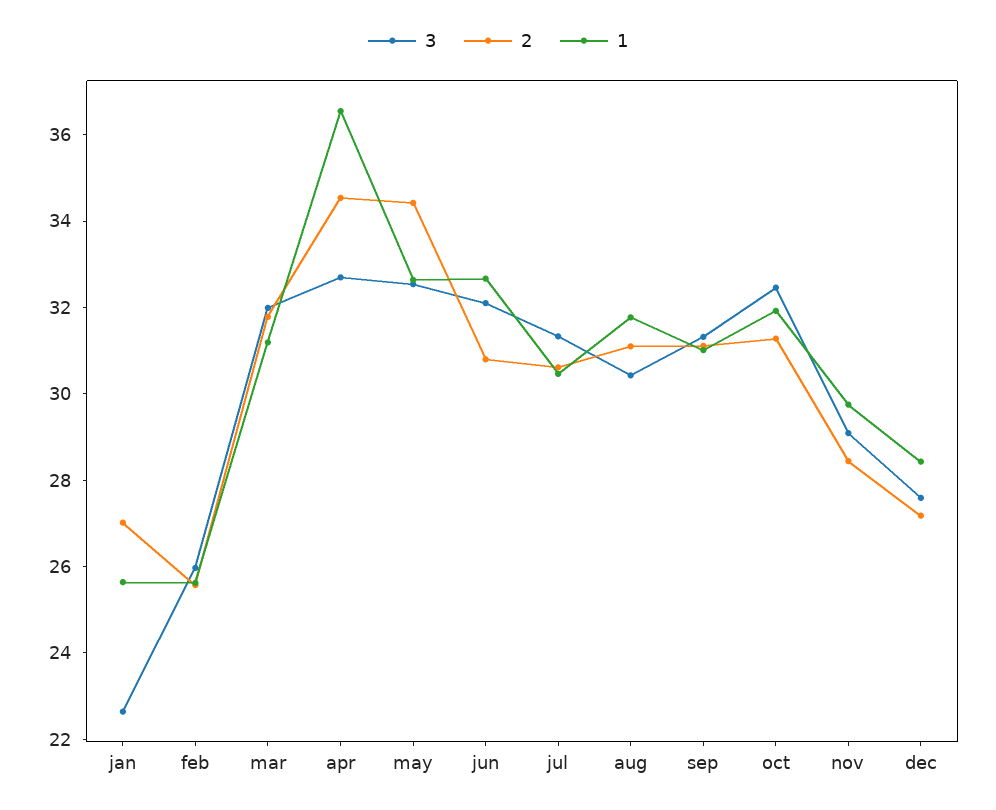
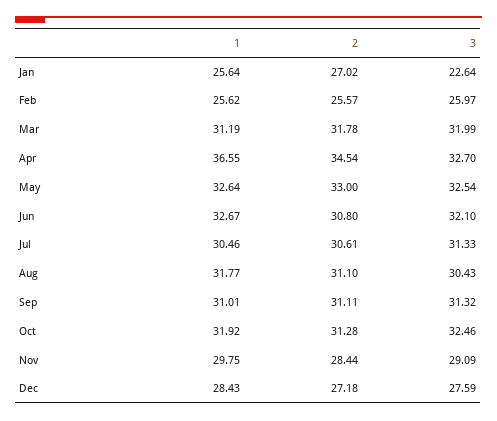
  {
    "3": {
      "jan": 22.64,
      "feb": 25.97,
      "mar": 31.99,
      "apr": 32.7,
      "may": 32.54,
      "jun": 32.1,
      "jul": 31.33,
      "aug": 30.43,
      "sep": 31.32,
      "oct": 32.46,
      "nov": 29.09,
      "dec": 27.59
    },
    "2": {
      "jan": 27.02,
      "feb": 25.57,
      "mar": 31.78,
      "apr": 34.54,
-     "may": 34.5,
+     "may": 33,
      "jun": 30.8,
      "jul": 30.61,
      "aug": 31.1,
      "sep": 31.11,
      "oct": 31.28,
      "nov": 28.44,
      "dec": 27.18
    },
    "1": {
      "jan": 25.64,
      "feb": 25.62,
      "mar": 31.19,
      "apr": 36.55,
      "may": 32.64,
      "jun": 32.67,
      "jul": 30.46,
      "aug": 31.77,
      "sep": 31.01,
      "oct": 31.92,
      "nov": 29.75,
      "dec": 28.43
    }
  }

